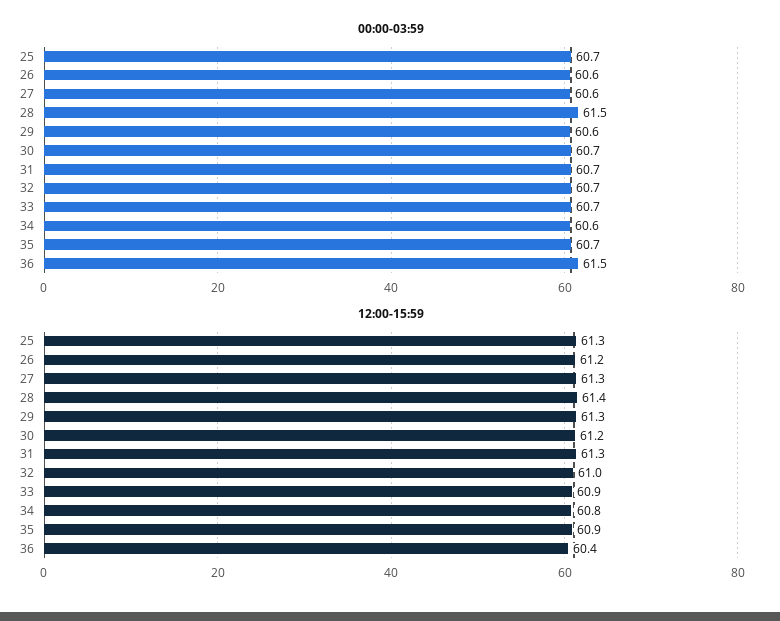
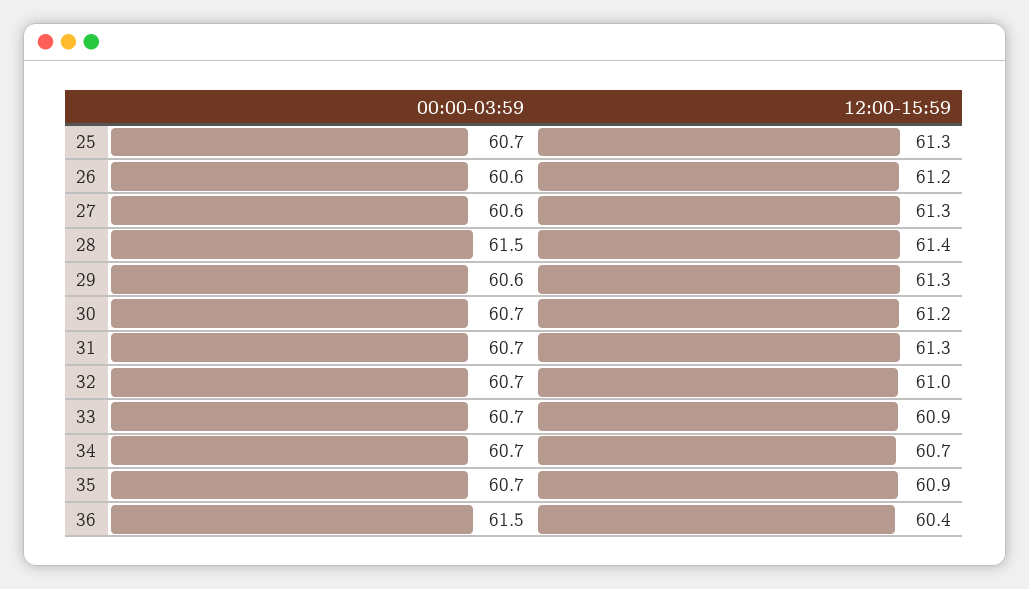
  {
    "00:00-03:59": {
      "25": 60.7,
      "26": 60.6,
      "27": 60.6,
      "28": 61.5,
      "29": 60.6,
      "30": 60.7,
      "31": 60.7,
      "32": 60.7,
      "33": 60.7,
-     "34": 60.6,
+     "34": 60.7,
      "35": 60.7,
      "36": 61.5
    },
    "12:00-15:59": {
      "25": 61.3,
      "26": 61.2,
      "27": 61.3,
      "28": 61.4,
      "29": 61.3,
      "30": 61.2,
      "31": 61.3,
      "32": 61,
      "33": 60.9,
-     "34": 60.8,
+     "34": 60.7,
      "35": 60.9,
      "36": 60.4
    }
  }

